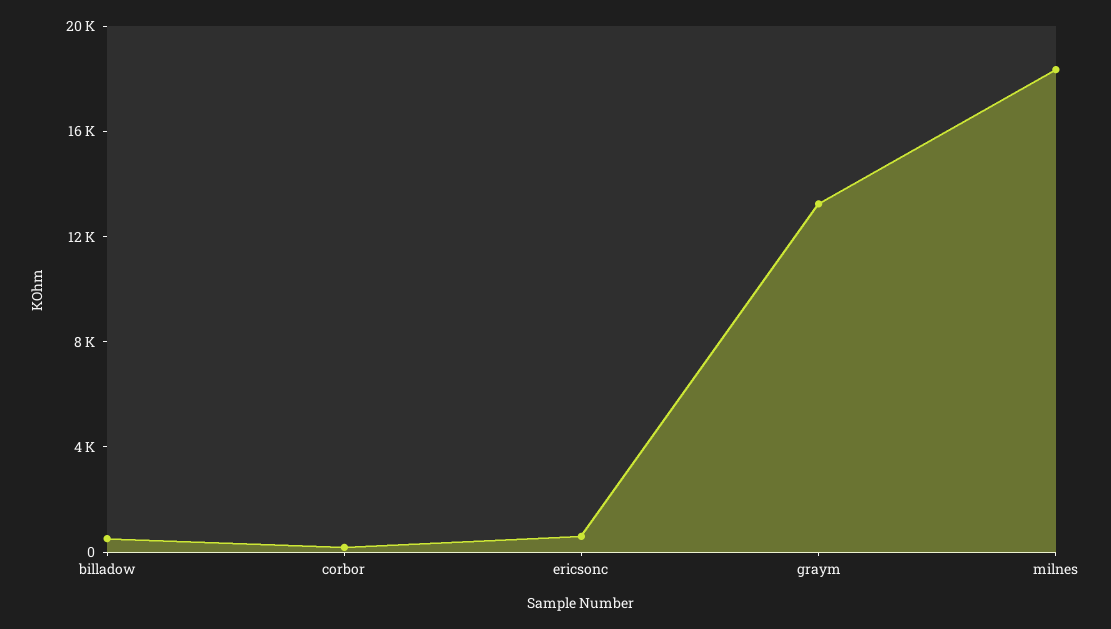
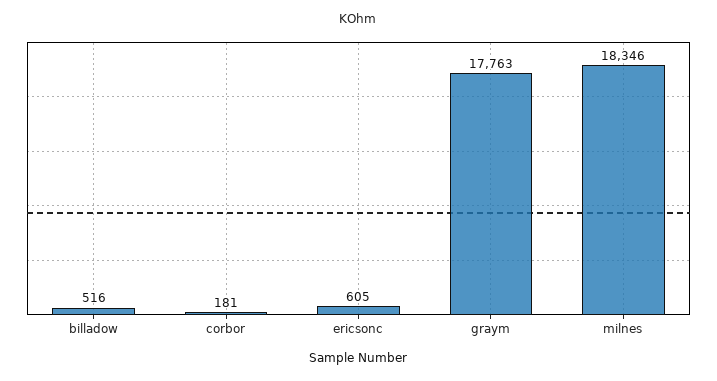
  {
    "billadow": 516,
    "corbor": 181,
    "ericsonc": 605,
-   "graym": 13000,
+   "graym": 17763,
    "milnes": 18346
  }

